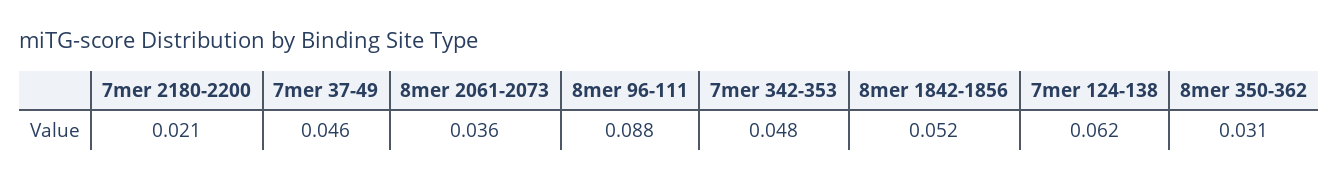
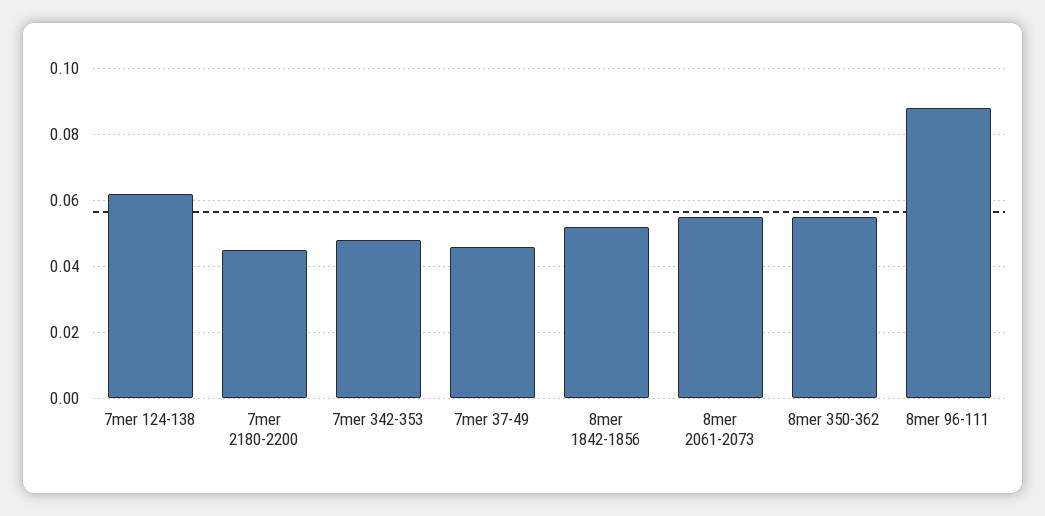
  {
-   "7mer 2180-2200": 0.021,
+   "7mer 2180-2200": 0.045,
    "7mer 37-49": 0.046,
-   "8mer 2061-2073": 0.036,
+   "8mer 2061-2073": 0.055,
    "8mer 96-111": 0.088,
    "7mer 342-353": 0.048,
    "8mer 1842-1856": 0.052,
    "7mer 124-138": 0.062,
-   "8mer 350-362": 0.031
+   "8mer 350-362": 0.055
  }

